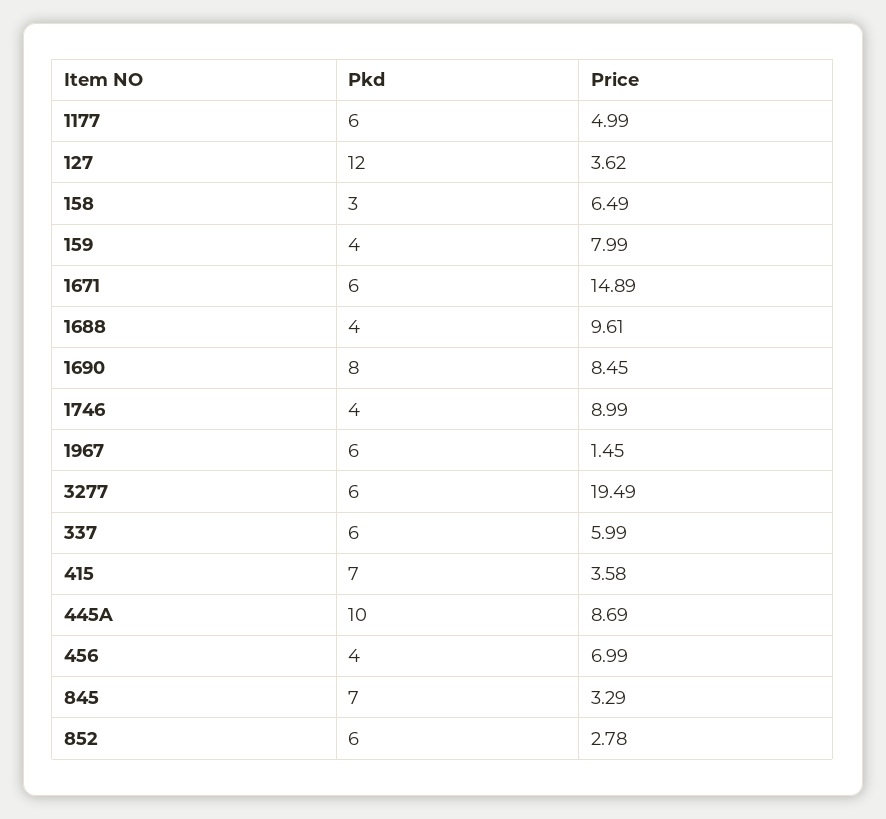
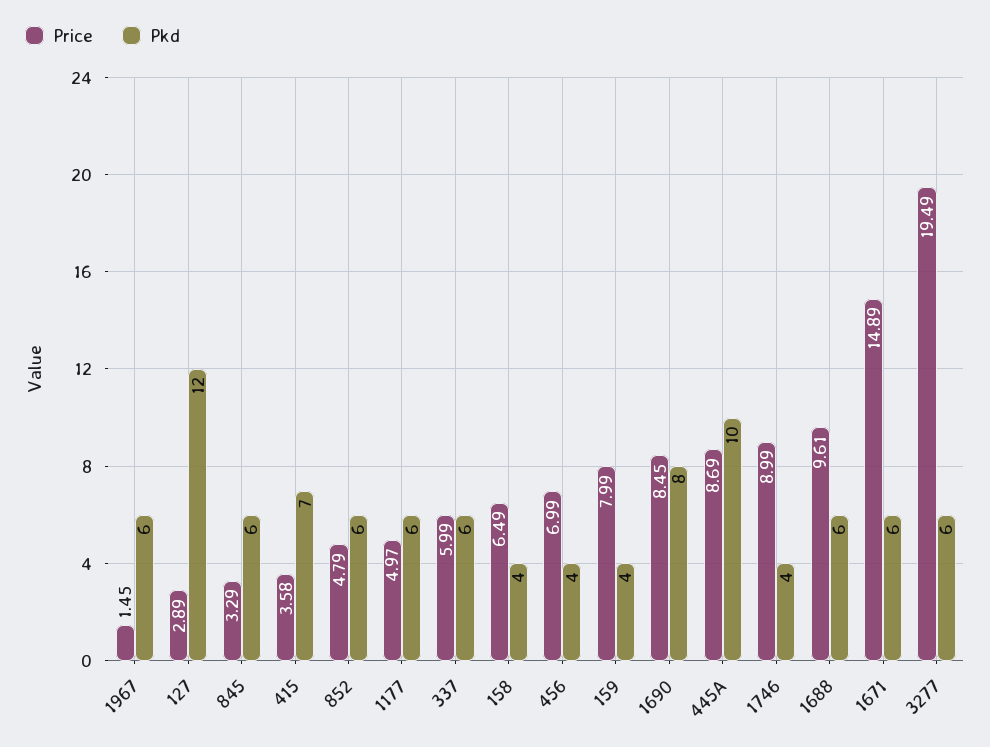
  {
    "Pkd": {
      "1177": 6,
      "127": 12,
-     "158": 3,
+     "158": 4,
      "159": 4,
      "1671": 6,
-     "1688": 4,
+     "1688": 6,
      "1690": 8,
      "1746": 4,
      "1967": 6,
      "3277": 6,
      "337": 6,
      "415": 7,
      "445A": 10,
      "456": 4,
-     "845": 7,
+     "845": 6,
      "852": 6
    },
    "Price": {
-     "1177": 4.99,
+     "1177": 4.97,
-     "127": 3.62,
+     "127": 2.89,
      "158": 6.49,
      "159": 7.99,
      "1671": 14.89,
      "1688": 9.61,
      "1690": 8.45,
      "1746": 8.99,
      "1967": 1.45,
      "3277": 19.49,
      "337": 5.99,
      "415": 3.58,
      "445A": 8.69,
      "456": 6.99,
      "845": 3.29,
-     "852": 2.78
+     "852": 4.79
    }
  }

